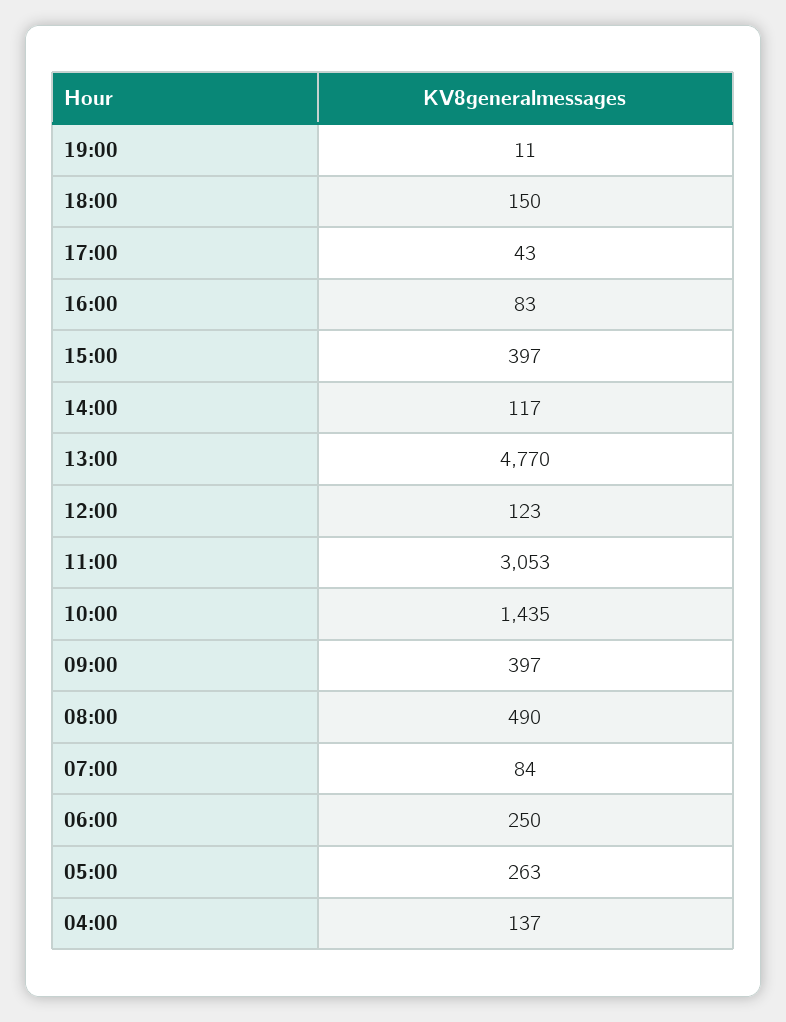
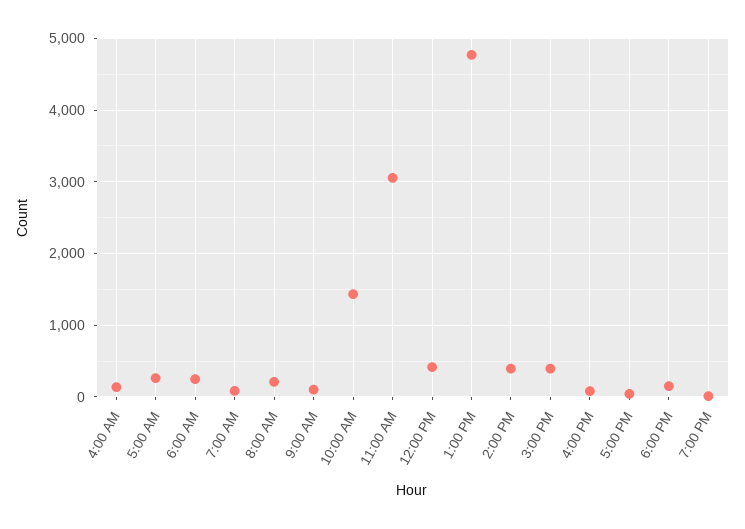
  {
    "19:00": 11,
    "18:00": 150,
    "17:00": 43,
    "16:00": 83,
    "15:00": 397,
-   "14:00": 117,
+   "14:00": 400,
    "13:00": 4770,
-   "12:00": 123,
+   "12:00": 400,
    "11:00": 3053,
    "10:00": 1435,
-   "09:00": 397,
+   "09:00": 100,
-   "08:00": 490,
+   "08:00": 200,
    "07:00": 84,
    "06:00": 250,
    "05:00": 263,
    "04:00": 137
  }

